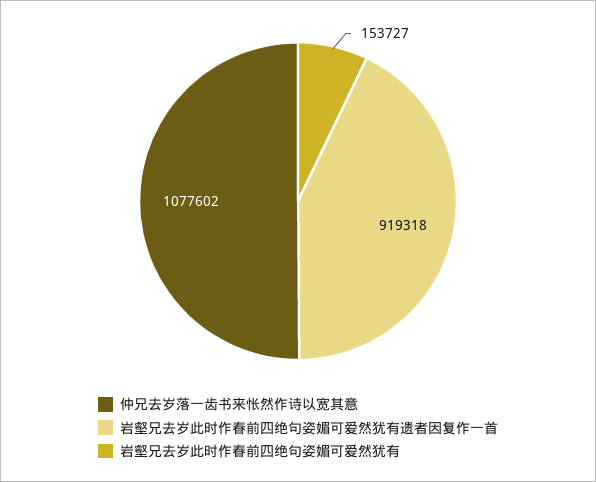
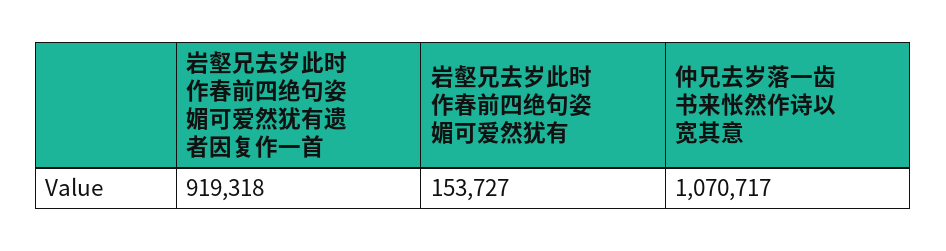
  {
-   "仲兄去岁落一齿书来怅然作诗以宽其意": 1077602,
+   "仲兄去岁落一齿书来怅然作诗以宽其意": 1070717,
    "岩壑兄去岁此时作春前四绝句姿媚可爱然犹有遗者因复作一首": 919318,
    "岩壑兄去岁此时作春前四绝句姿媚可爱然犹有": 153727
  }

